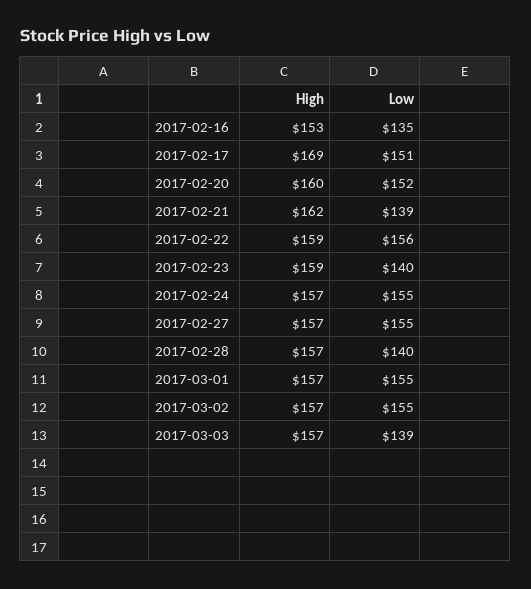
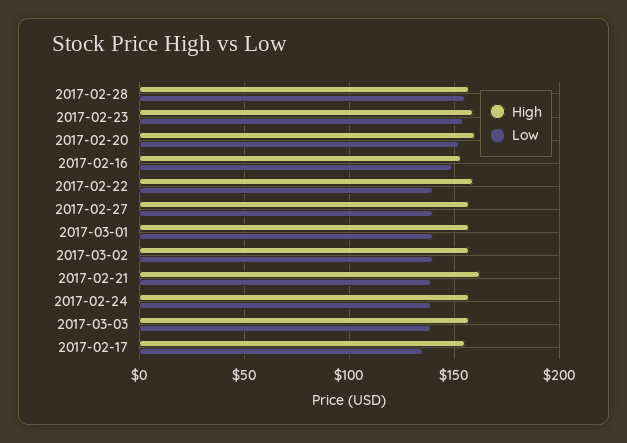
  {
    "High": {
      "2017-02-16": 153,
-     "2017-02-17": 169,
+     "2017-02-17": 155,
      "2017-02-20": 160,
      "2017-02-21": 162,
      "2017-02-22": 159,
      "2017-02-23": 159,
      "2017-02-24": 157,
      "2017-02-27": 157,
      "2017-02-28": 157,
      "2017-03-01": 157,
      "2017-03-02": 157,
      "2017-03-03": 157
    },
    "Low": {
-     "2017-02-16": 135,
+     "2017-02-16": 150,
-     "2017-02-17": 151,
+     "2017-02-17": 135,
      "2017-02-20": 152,
      "2017-02-21": 139,
-     "2017-02-22": 156,
+     "2017-02-22": 140,
-     "2017-02-23": 140,
+     "2017-02-23": 155,
-     "2017-02-24": 155,
+     "2017-02-24": 140,
-     "2017-02-27": 155,
+     "2017-02-27": 140,
-     "2017-02-28": 140,
+     "2017-02-28": 155,
-     "2017-03-01": 155,
+     "2017-03-01": 140,
-     "2017-03-02": 155,
+     "2017-03-02": 140,
      "2017-03-03": 139
    }
  }

